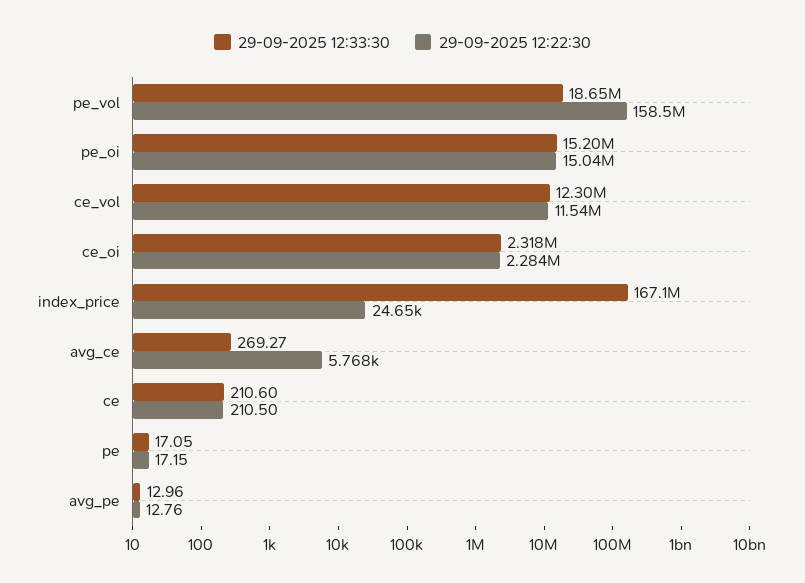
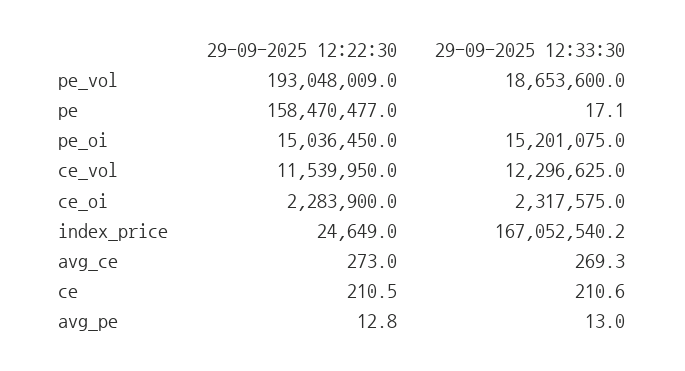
  {
    "29-09-2025 12:33:30": {
      "pe_vol": 18653600,
      "pe_oi": 15201075,
      "ce_vol": 12296625,
      "ce_oi": 2317575,
      "index_price": 167052540.2,
      "avg_ce": 269.27,
      "ce": 210.6,
      "pe": 17.05,
      "avg_pe": 12.96
    },
    "29-09-2025 12:22:30": {
-     "pe_vol": 158500000,
+     "pe_vol": 193048009,
      "pe_oi": 15036450,
      "ce_vol": 11539950,
      "ce_oi": 2283900,
      "index_price": 24649,
-     "avg_ce": 5768,
+     "avg_ce": 273,
      "ce": 210.5,
-     "pe": 17.15,
+     "pe": 158470477,
      "avg_pe": 12.76
    }
  }

